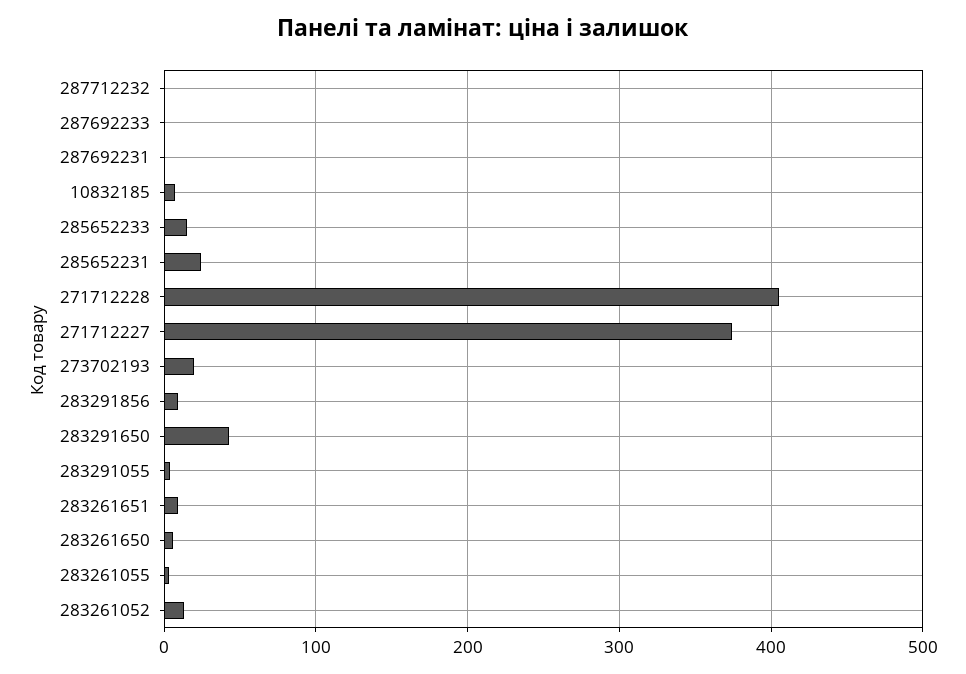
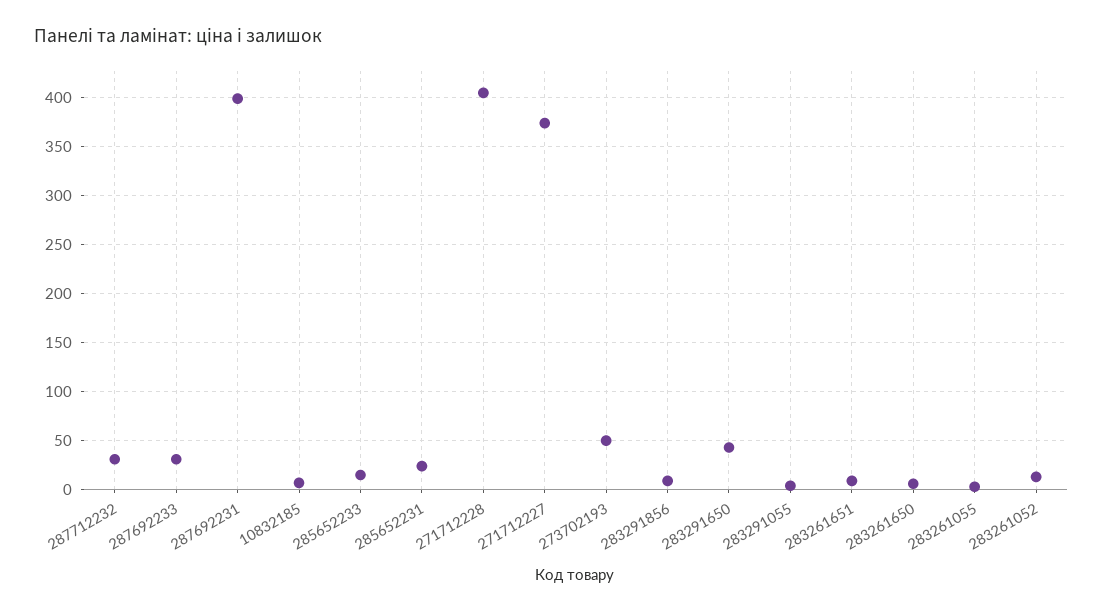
  {
-   "287712232": 0,
+   "287712232": 30,
-   "287692233": 0,
+   "287692233": 30,
-   "287692231": 0,
+   "287692231": 400,
    "10832185": 10,
    "285652233": 20,
    "285652231": 20,
    "271712228": 410,
    "271712227": 370,
-   "273702193": 20,
+   "273702193": 50,
    "283291856": 10,
    "283291650": 40,
    "283291055": 0,
    "283261651": 10,
    "283261650": 10,
    "283261055": 0,
    "283261052": 10
  }

